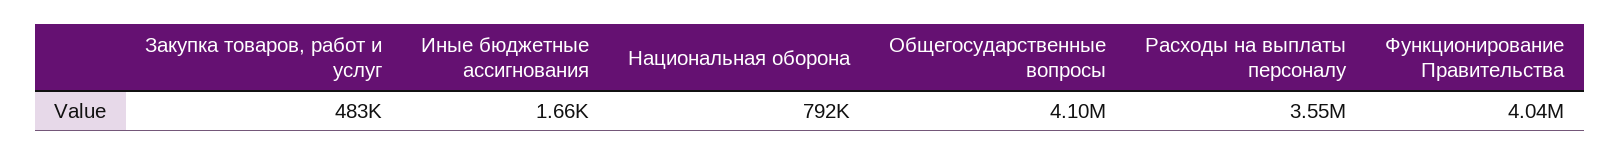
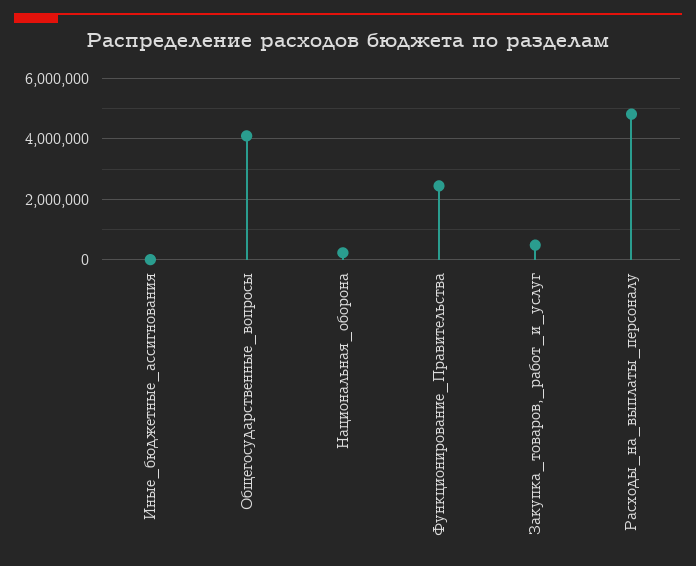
  {
    "Закупка товаров, работ и услуг": 483000,
    "Иные бюджетные ассигнования": 1660,
-   "Национальная оборона": 792000,
+   "Национальная оборона": 200000,
    "Общегосударственные вопросы": 4100000,
-   "Расходы на выплаты персоналу": 3550000,
+   "Расходы на выплаты персоналу": 4800000,
-   "Функционирование Правительства": 4040000
+   "Функционирование Правительства": 2400000
  }

